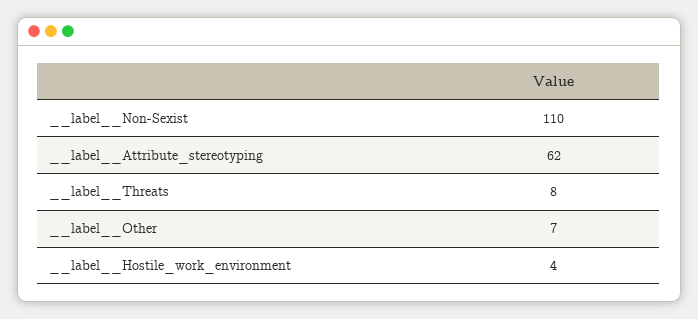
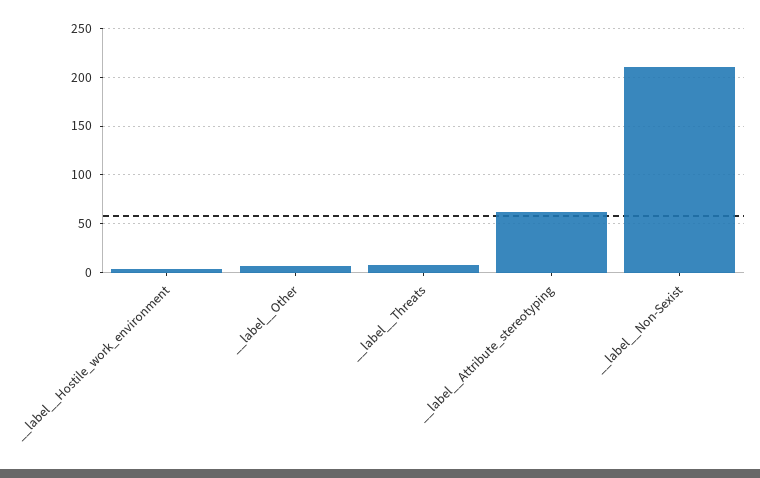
  {
-   "__label__Non-Sexist": 110,
+   "__label__Non-Sexist": 210,
    "__label__Attribute_stereotyping": 62,
    "__label__Threats": 8,
    "__label__Other": 7,
    "__label__Hostile_work_environment": 4
  }

